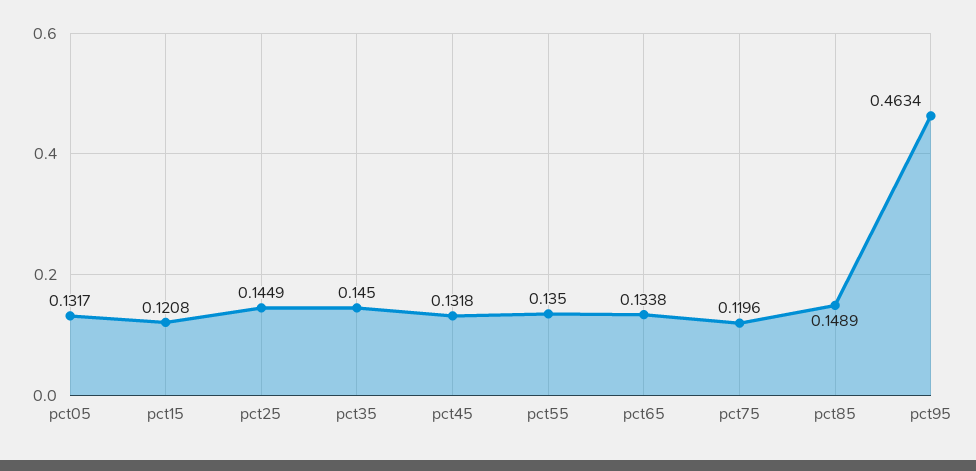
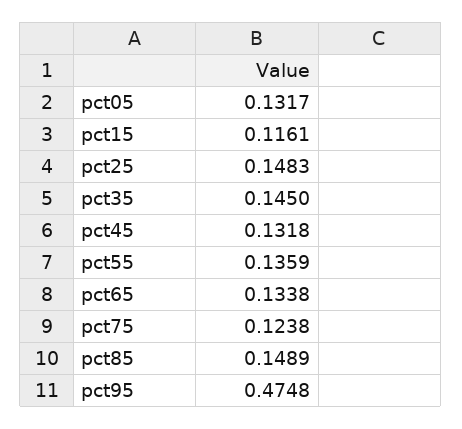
  {
    "pct05": 0.1317,
-   "pct15": 0.1208,
+   "pct15": 0.1161,
-   "pct25": 0.1449,
+   "pct25": 0.1483,
    "pct35": 0.145,
    "pct45": 0.1318,
-   "pct55": 0.135,
+   "pct55": 0.1359,
    "pct65": 0.1338,
-   "pct75": 0.1196,
+   "pct75": 0.1238,
    "pct85": 0.1489,
-   "pct95": 0.4634
+   "pct95": 0.4748
  }

